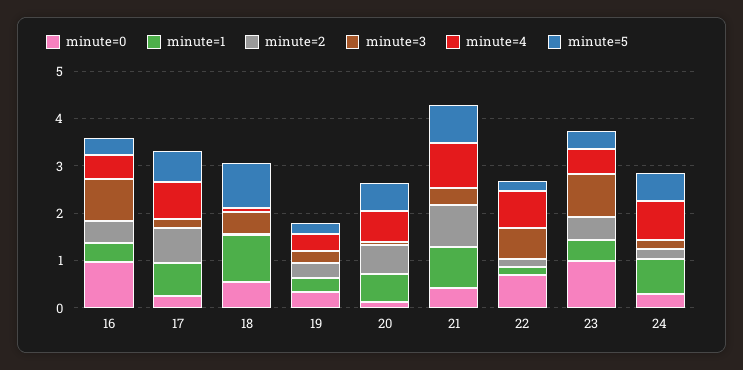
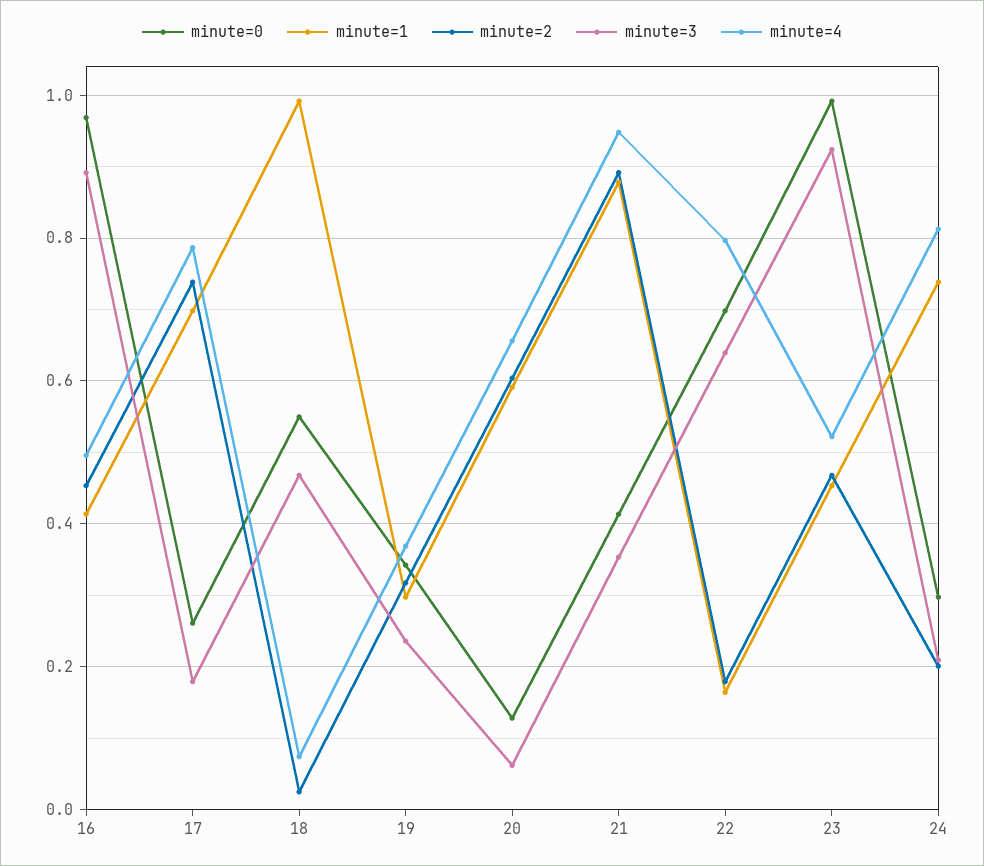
  {
    "minute=0": {
      "16": 0.96,
      "17": 0.26,
      "18": 0.54,
      "19": 0.34,
      "20": 0.12,
      "21": 0.42,
      "22": 0.7,
      "23": 1,
      "24": 0.3
    },
    "minute=1": {
      "16": 0.42,
      "17": 0.7,
      "18": 1,
      "19": 0.3,
      "20": 0.6,
      "21": 0.88,
      "22": 0.16,
      "23": 0.46,
      "24": 0.74
    },
    "minute=2": {
      "16": 0.46,
      "17": 0.74,
      "18": 0.02,
      "19": 0.32,
      "20": 0.6,
      "21": 0.9,
      "22": 0.18,
      "23": 0.46,
      "24": 0.2
    },
    "minute=3": {
      "16": 0.9,
      "17": 0.18,
      "18": 0.46,
      "19": 0.24,
      "20": 0.06,
      "21": 0.36,
      "22": 0.64,
      "23": 0.92,
      "24": 0.2
    },
    "minute=4": {
      "16": 0.5,
      "17": 0.78,
      "18": 0.08,
      "19": 0.36,
      "20": 0.66,
      "21": 0.94,
      "22": 0.8,
      "23": 0.52,
      "24": 0.82
-   },
+   }
-   "minute=5": {
-     "16": 0.4,
-     "17": 0.6,
-     "18": 1,
-     "19": 0.2,
-     "20": 0.6,
-     "21": 0.8,
-     "22": 0.2,
-     "23": 0.4,
-     "24": 0.6
-   }
  }

